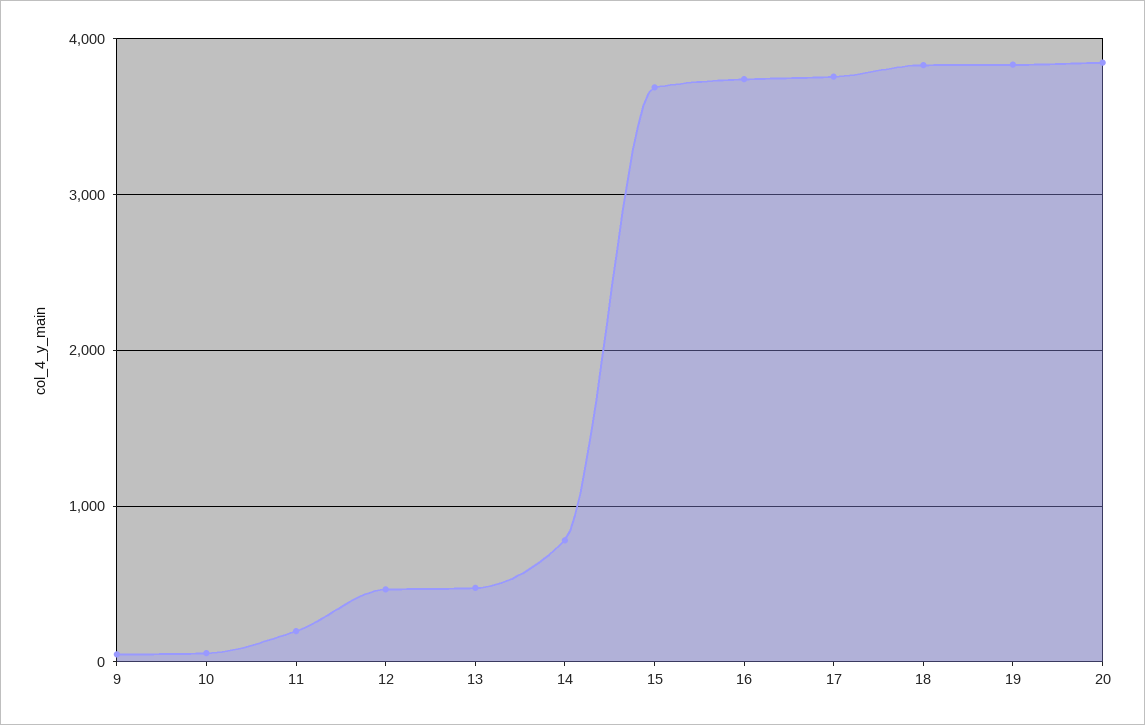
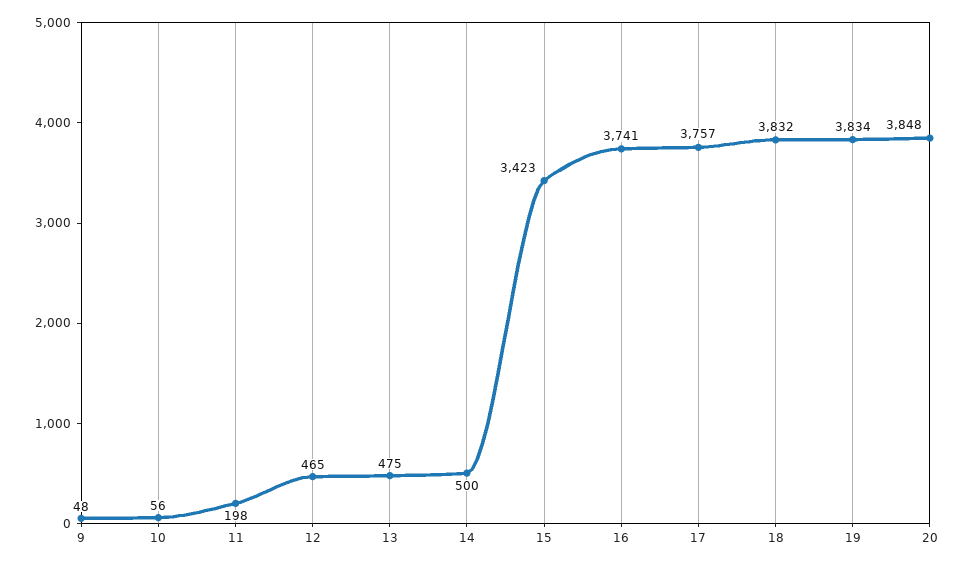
  {
    "9": 48,
    "10": 56,
    "11": 198,
    "12": 465,
    "13": 475,
-   "14": 800,
+   "14": 500,
-   "15": 3700,
+   "15": 3423,
    "16": 3741,
    "17": 3757,
    "18": 3832,
    "19": 3834,
    "20": 3848
  }

